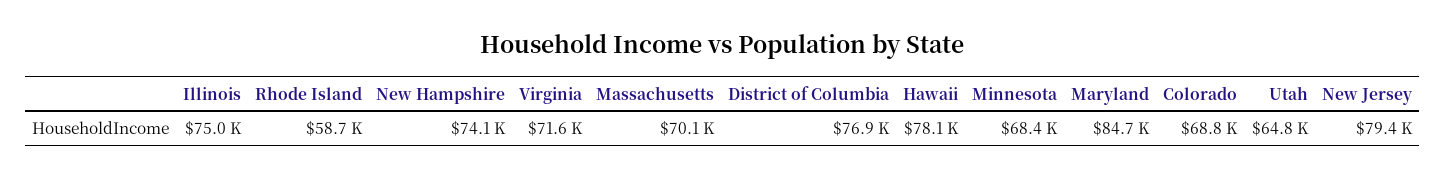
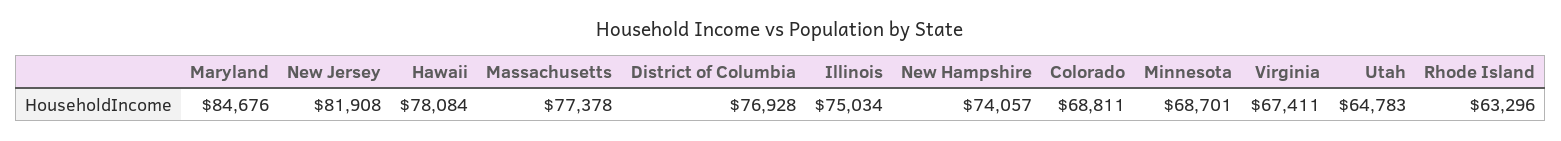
  {
    "Illinois": 75034,
-   "Rhode Island": 58700,
+   "Rhode Island": 63296,
    "New Hampshire": 74057,
-   "Virginia": 71600,
+   "Virginia": 67411,
-   "Massachusetts": 70100,
+   "Massachusetts": 77378,
    "District of Columbia": 76928,
    "Hawaii": 78084,
-   "Minnesota": 68400,
+   "Minnesota": 68701,
    "Maryland": 84676,
    "Colorado": 68811,
    "Utah": 64783,
-   "New Jersey": 79400
+   "New Jersey": 81908
  }

